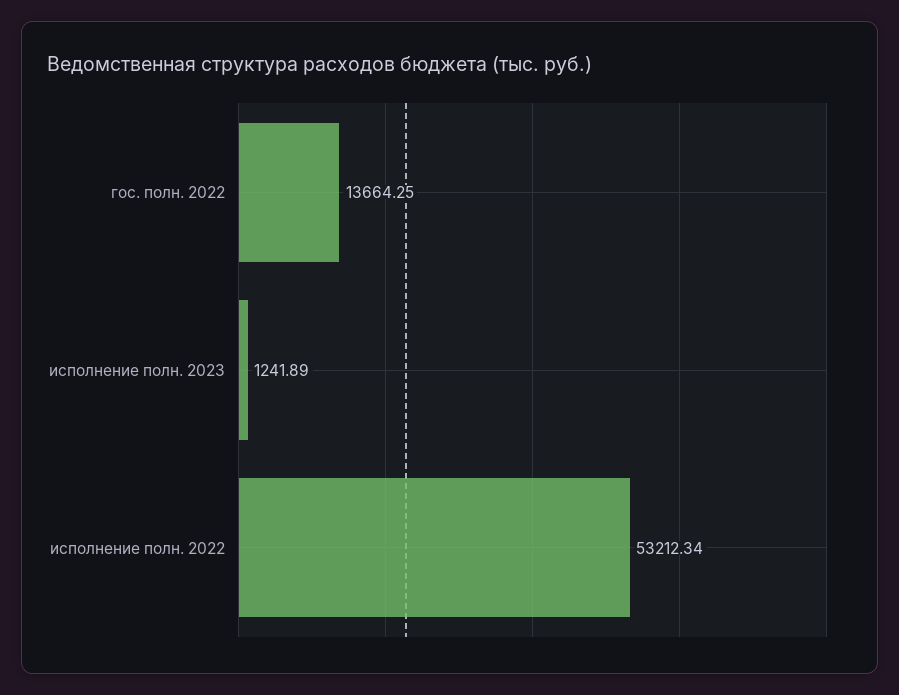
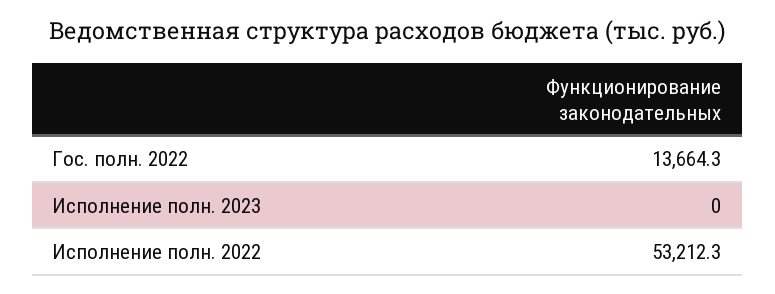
  {
    "гос. полн. 2022": 13664.25,
-   "исполнение полн. 2023": 1241.89,
+   "исполнение полн. 2023": 0,
    "исполнение полн. 2022": 53212.34
  }

